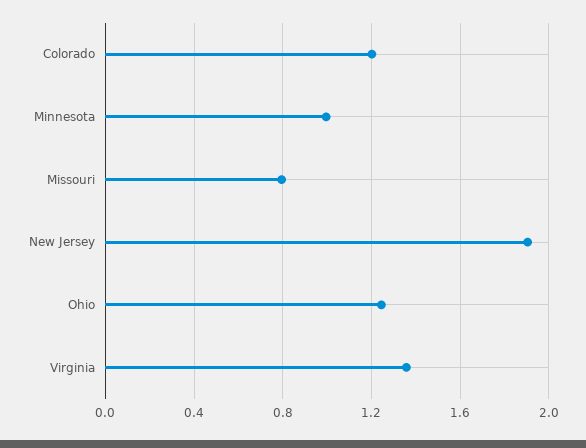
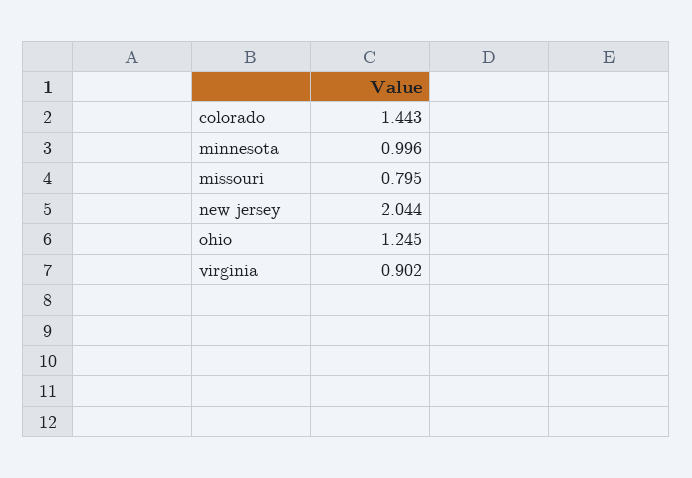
  {
-   "Colorado": 1.2,
+   "Colorado": 1.443,
    "Minnesota": 0.996,
    "Missouri": 0.795,
-   "New Jersey": 1.9,
+   "New Jersey": 2.044,
    "Ohio": 1.245,
-   "Virginia": 1.35
+   "Virginia": 0.902
  }

